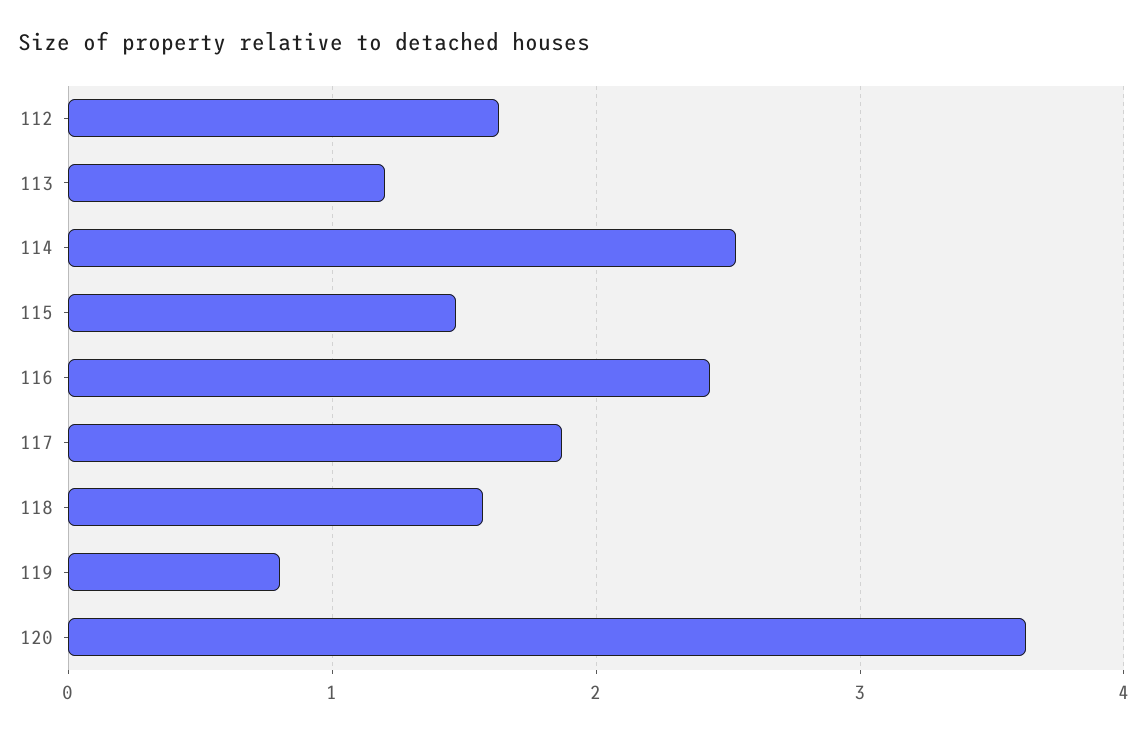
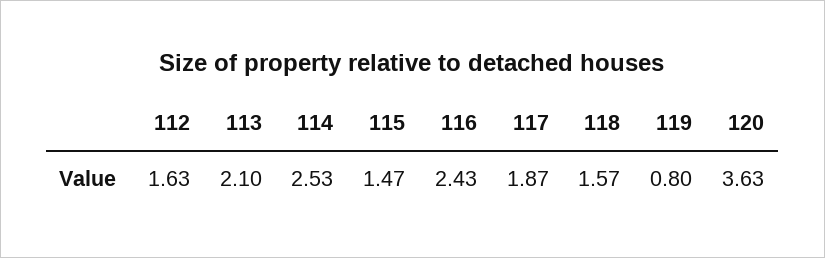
  {
    "112": 1.63,
-   "113": 1.2,
+   "113": 2.1,
    "114": 2.53,
    "115": 1.47,
    "116": 2.43,
    "117": 1.87,
    "118": 1.57,
    "119": 0.8,
    "120": 3.63
  }

